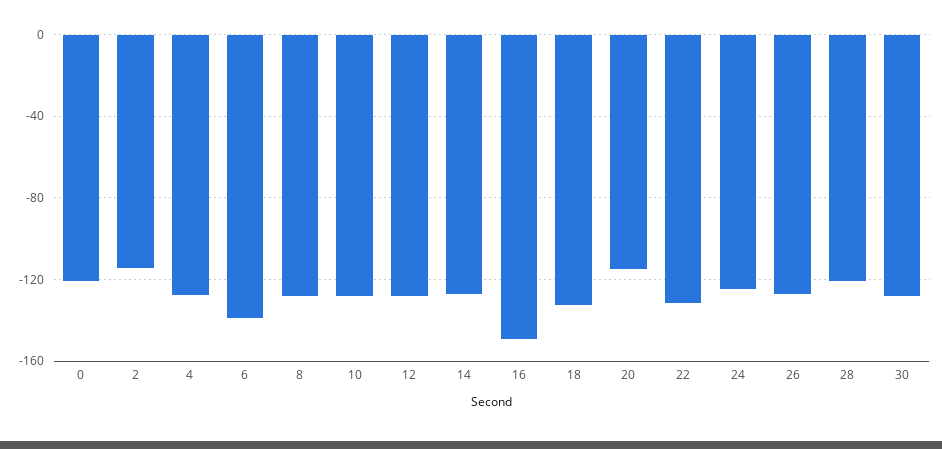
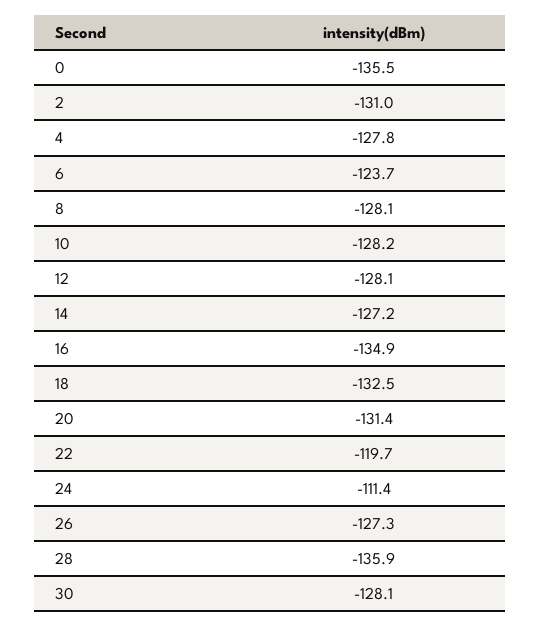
  {
-   "0": -120,
+   "0": -135.5,
-   "2": -115,
+   "2": -131,
    "4": -127.8,
-   "6": -140,
+   "6": -123.7,
    "8": -128.1,
    "10": -128.2,
    "12": -128.1,
    "14": -127.2,
-   "16": -150,
+   "16": -134.9,
    "18": -132.5,
-   "20": -115,
+   "20": -131.4,
-   "22": -130,
+   "22": -119.7,
-   "24": -125,
+   "24": -111.4,
    "26": -127.3,
-   "28": -120,
+   "28": -135.9,
    "30": -128.1
  }

